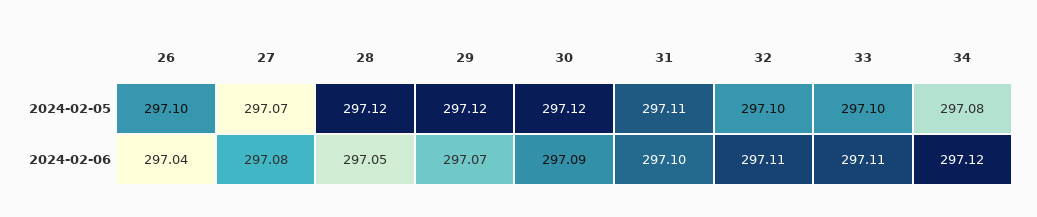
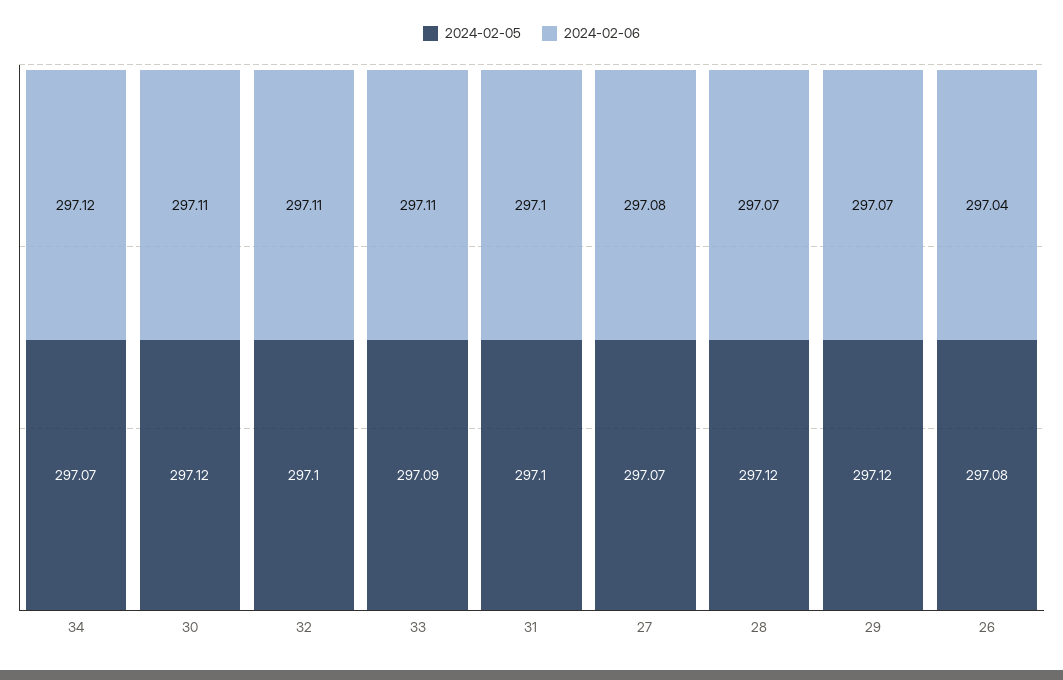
  {
    "2024-02-05": {
-     "26": 297.1,
+     "26": 297.08,
      "27": 297.07,
      "28": 297.12,
      "29": 297.12,
      "30": 297.12,
-     "31": 297.11,
+     "31": 297.1,
      "32": 297.1,
-     "33": 297.1,
+     "33": 297.09,
-     "34": 297.08
+     "34": 297.07
    },
    "2024-02-06": {
      "26": 297.04,
      "27": 297.08,
-     "28": 297.05,
+     "28": 297.07,
      "29": 297.07,
-     "30": 297.09,
+     "30": 297.11,
      "31": 297.1,
      "32": 297.11,
      "33": 297.11,
      "34": 297.12
    }
  }

